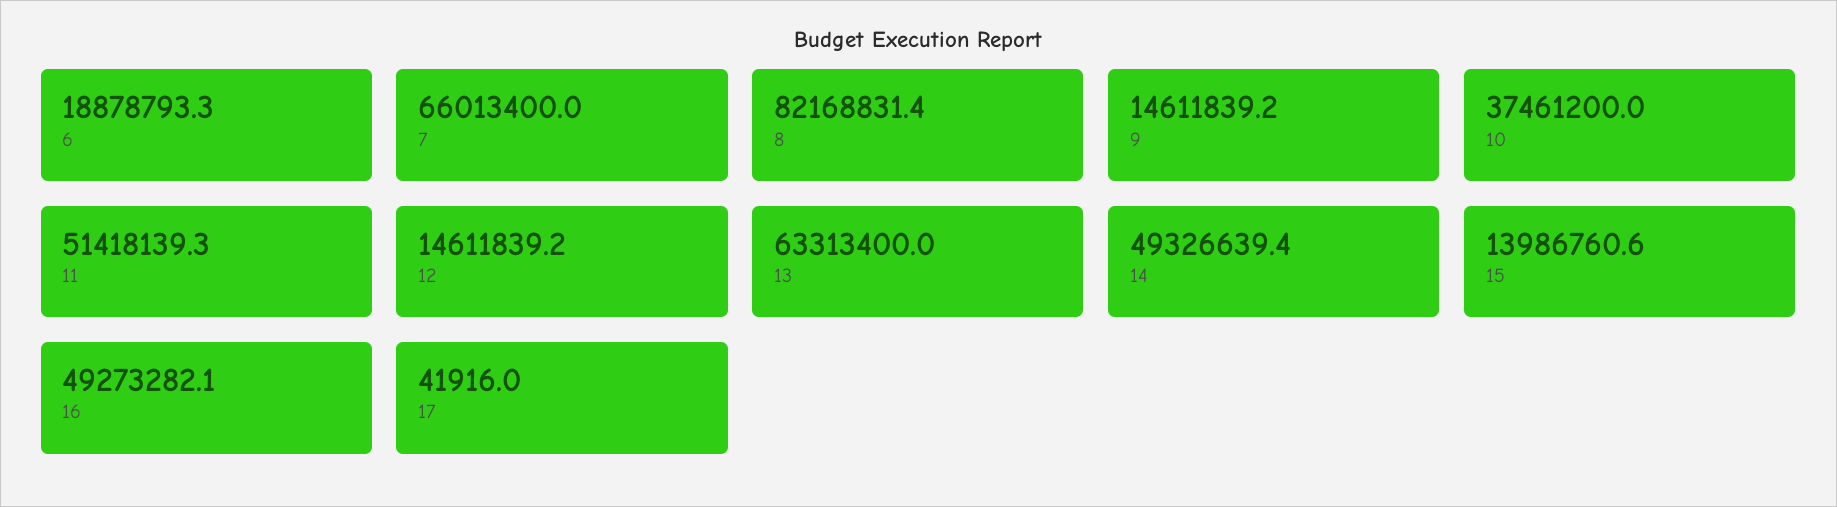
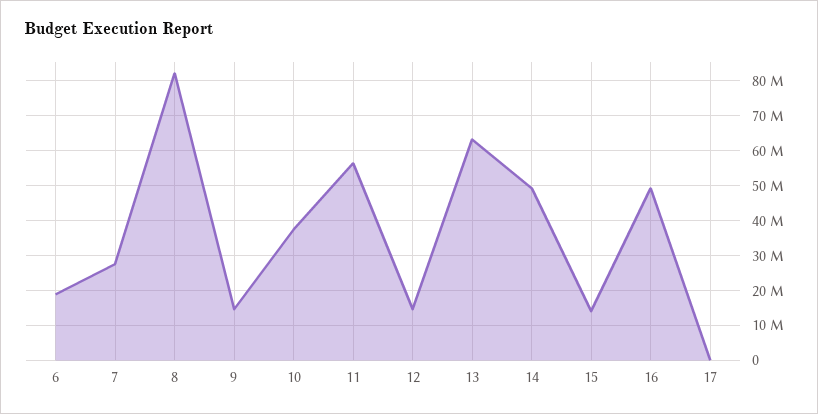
  {
    "6": 18878793.3,
-   "7": 66013400,
+   "7": 28000000,
    "8": 82168831.4,
    "9": 14611839.2,
    "10": 37461200,
-   "11": 51418139.3,
+   "11": 56000000,
    "12": 14611839.2,
    "13": 63313400,
    "14": 49326639.4,
    "15": 13986760.6,
    "16": 49273282.1,
    "17": 41916
  }

